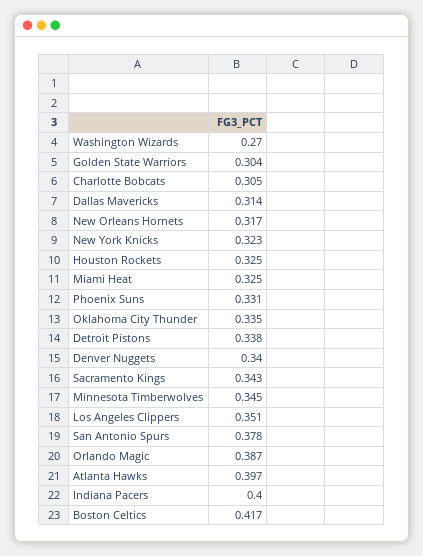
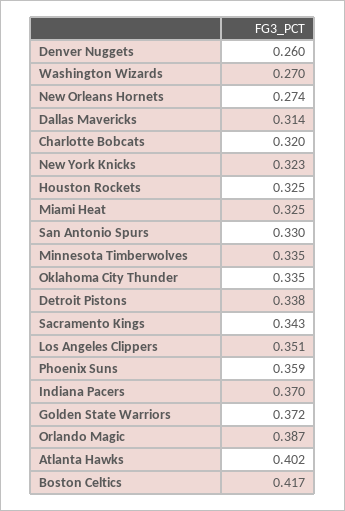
  {
    "Washington Wizards": 0.27,
-   "Golden State Warriors": 0.304,
+   "Golden State Warriors": 0.372,
-   "Charlotte Bobcats": 0.305,
+   "Charlotte Bobcats": 0.32,
    "Dallas Mavericks": 0.314,
-   "New Orleans Hornets": 0.317,
+   "New Orleans Hornets": 0.274,
    "New York Knicks": 0.323,
    "Houston Rockets": 0.325,
    "Miami Heat": 0.325,
-   "Phoenix Suns": 0.331,
+   "Phoenix Suns": 0.359,
    "Oklahoma City Thunder": 0.335,
    "Detroit Pistons": 0.338,
-   "Denver Nuggets": 0.34,
+   "Denver Nuggets": 0.26,
    "Sacramento Kings": 0.343,
-   "Minnesota Timberwolves": 0.345,
+   "Minnesota Timberwolves": 0.335,
    "Los Angeles Clippers": 0.351,
-   "San Antonio Spurs": 0.378,
+   "San Antonio Spurs": 0.33,
    "Orlando Magic": 0.387,
-   "Atlanta Hawks": 0.397,
+   "Atlanta Hawks": 0.402,
-   "Indiana Pacers": 0.4,
+   "Indiana Pacers": 0.37,
    "Boston Celtics": 0.417
  }

